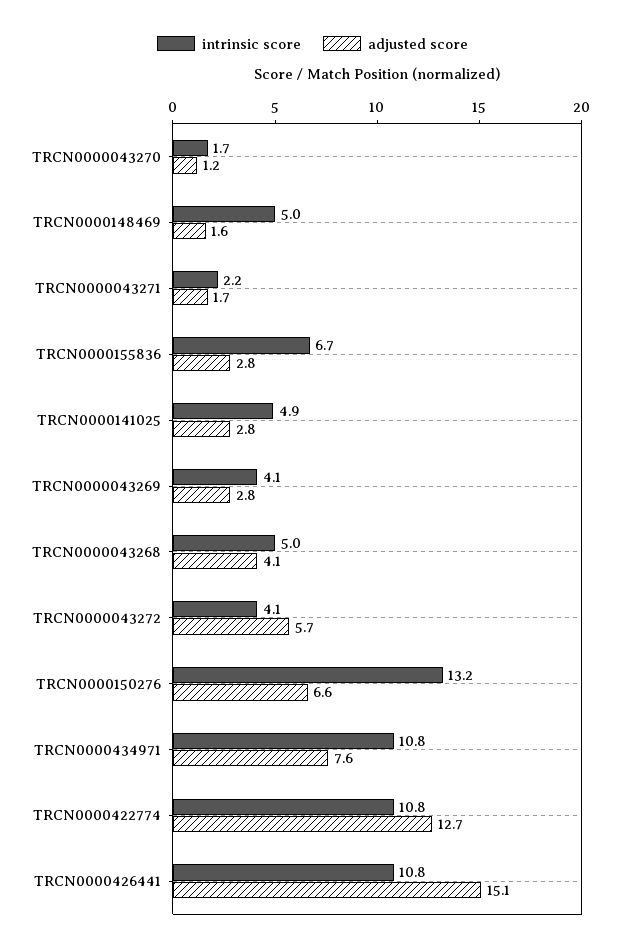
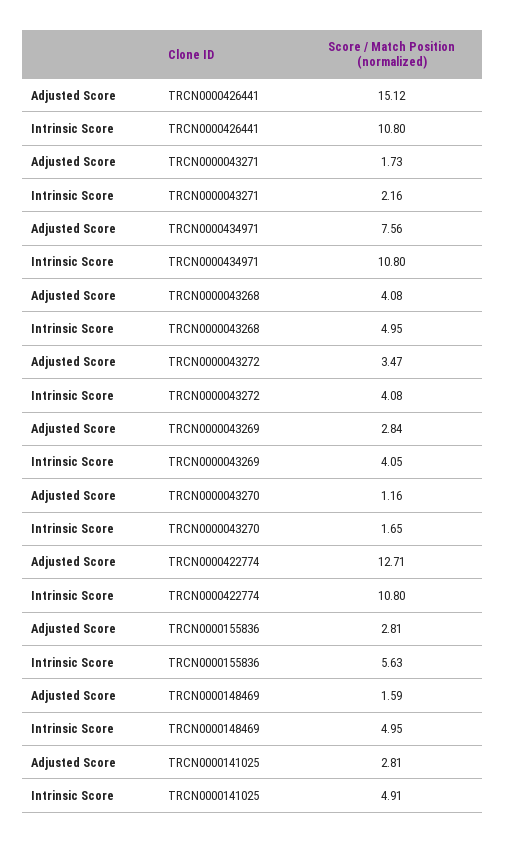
  {
    "intrinsic score": {
      "TRCN0000043270": 1.65,
      "TRCN0000148469": 4.95,
      "TRCN0000043271": 2.16,
-     "TRCN0000155836": 6.7,
+     "TRCN0000155836": 5.63,
      "TRCN0000141025": 4.91,
      "TRCN0000043269": 4.05,
      "TRCN0000043268": 4.95,
      "TRCN0000043272": 4.08,
-     "TRCN0000150276": 13.2,
      "TRCN0000434971": 10.8,
      "TRCN0000422774": 10.8,
      "TRCN0000426441": 10.8
    },
    "adjusted score": {
      "TRCN0000043270": 1.16,
      "TRCN0000148469": 1.59,
      "TRCN0000043271": 1.73,
      "TRCN0000155836": 2.81,
      "TRCN0000141025": 2.81,
      "TRCN0000043269": 2.84,
      "TRCN0000043268": 4.08,
-     "TRCN0000043272": 5.7,
+     "TRCN0000043272": 3.47,
-     "TRCN0000150276": 6.6,
      "TRCN0000434971": 7.56,
      "TRCN0000422774": 12.71,
      "TRCN0000426441": 15.12
    }
  }

